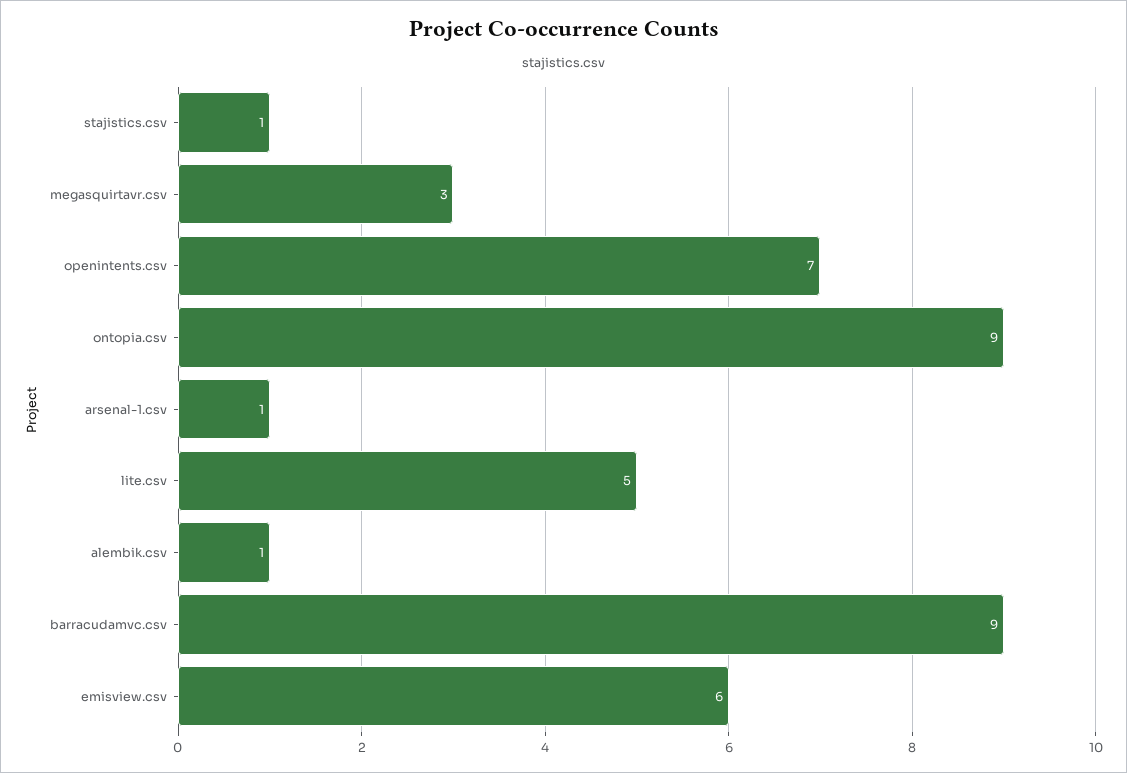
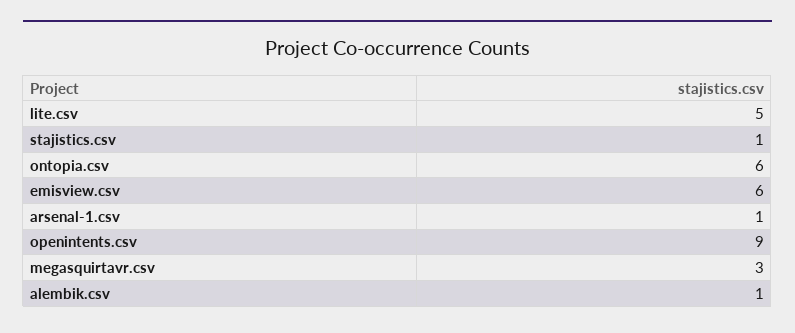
  {
    "stajistics.csv": 1,
    "megasquirtavr.csv": 3,
-   "openintents.csv": 7,
+   "openintents.csv": 9,
-   "ontopia.csv": 9,
+   "ontopia.csv": 6,
    "arsenal-1.csv": 1,
    "lite.csv": 5,
    "alembik.csv": 1,
-   "barracudamvc.csv": 9,
    "emisview.csv": 6
  }

